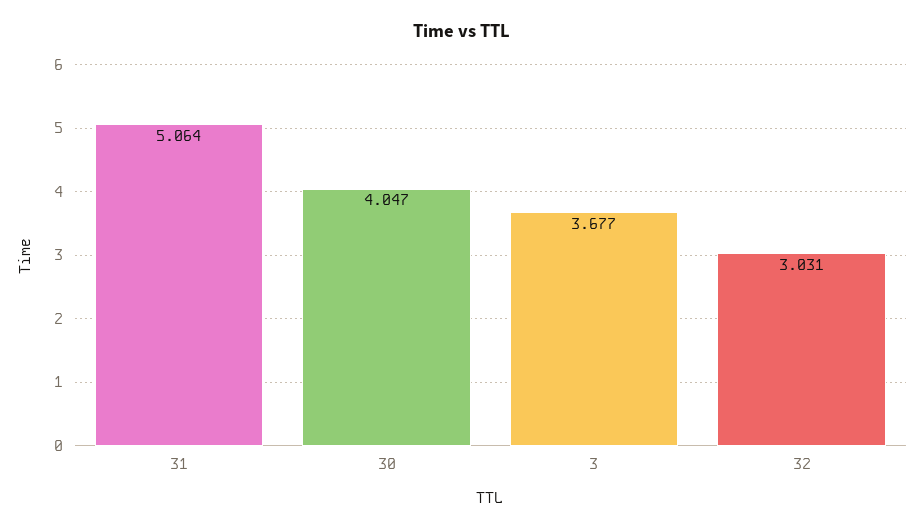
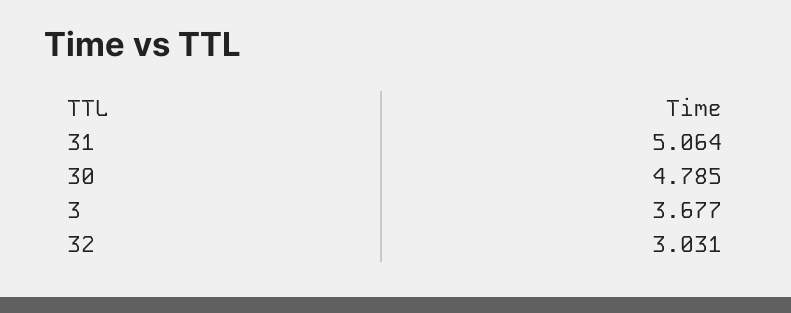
  {
    "31": 5.064,
-   "30": 4.047,
+   "30": 4.785,
    "3": 3.677,
    "32": 3.031
  }

